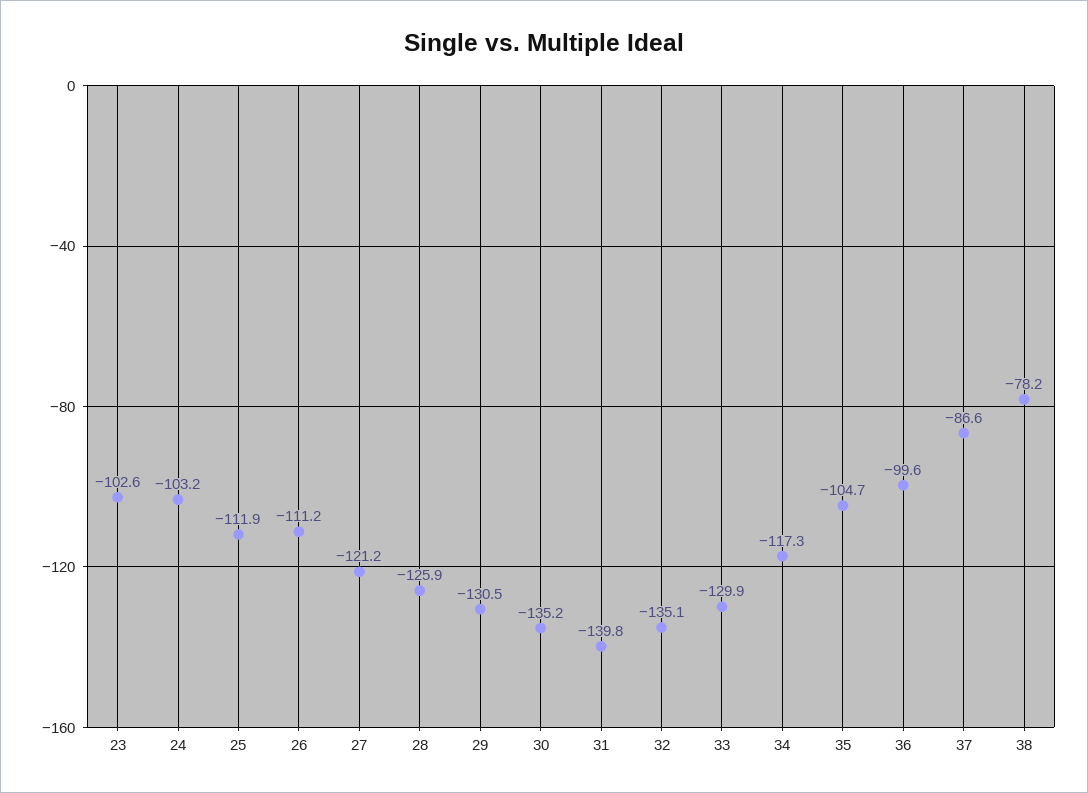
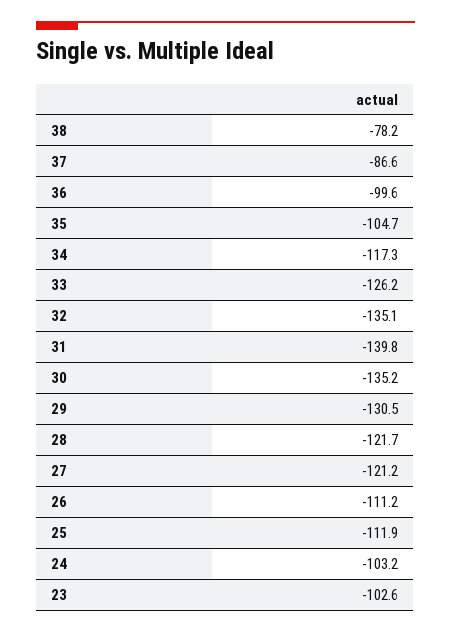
  {
    "23": -102.6,
    "24": -103.2,
    "25": -111.9,
    "26": -111.2,
    "27": -121.2,
-   "28": -125.9,
+   "28": -121.7,
    "29": -130.5,
    "30": -135.2,
    "31": -139.8,
    "32": -135.1,
-   "33": -129.9,
+   "33": -126.2,
    "34": -117.3,
    "35": -104.7,
    "36": -99.6,
    "37": -86.6,
    "38": -78.2
  }

